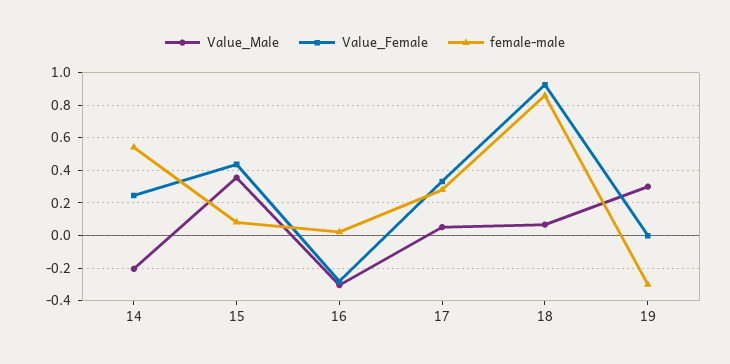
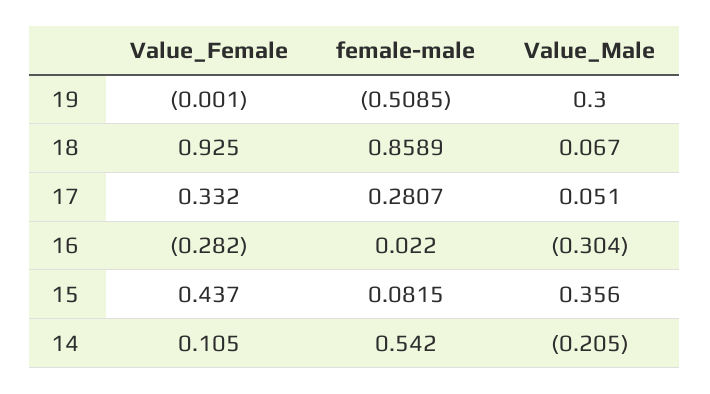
  {
    "Value_Male": {
      "14": -0.205,
      "15": 0.356,
      "16": -0.304,
      "17": 0.051,
      "18": 0.067,
      "19": 0.3
    },
    "Value_Female": {
-     "14": 0.25,
+     "14": 0.105,
      "15": 0.437,
      "16": -0.282,
      "17": 0.332,
      "18": 0.925,
      "19": -0.001
    },
    "female-male": {
      "14": 0.542,
      "15": 0.0815,
      "16": 0.022,
      "17": 0.2807,
      "18": 0.8589,
-     "19": -0.3
+     "19": -0.5085
    }
  }

